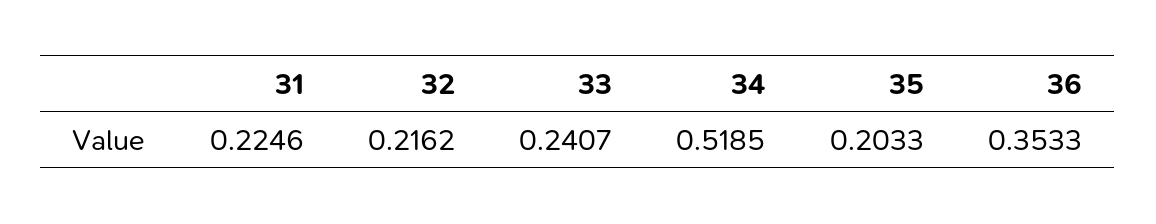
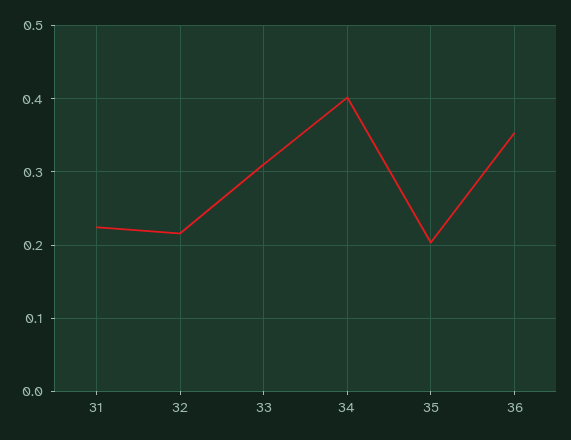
  {
    "31": 0.2246,
    "32": 0.2162,
-   "33": 0.2407,
+   "33": 0.31,
-   "34": 0.5185,
+   "34": 0.4,
    "35": 0.2033,
    "36": 0.3533
  }

